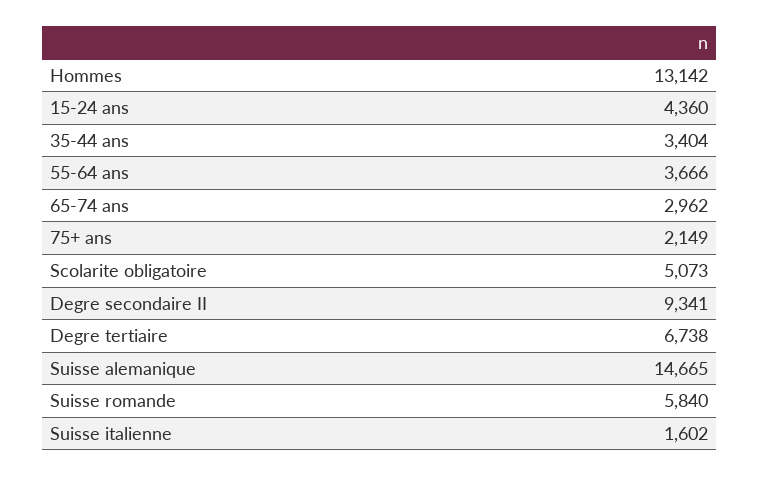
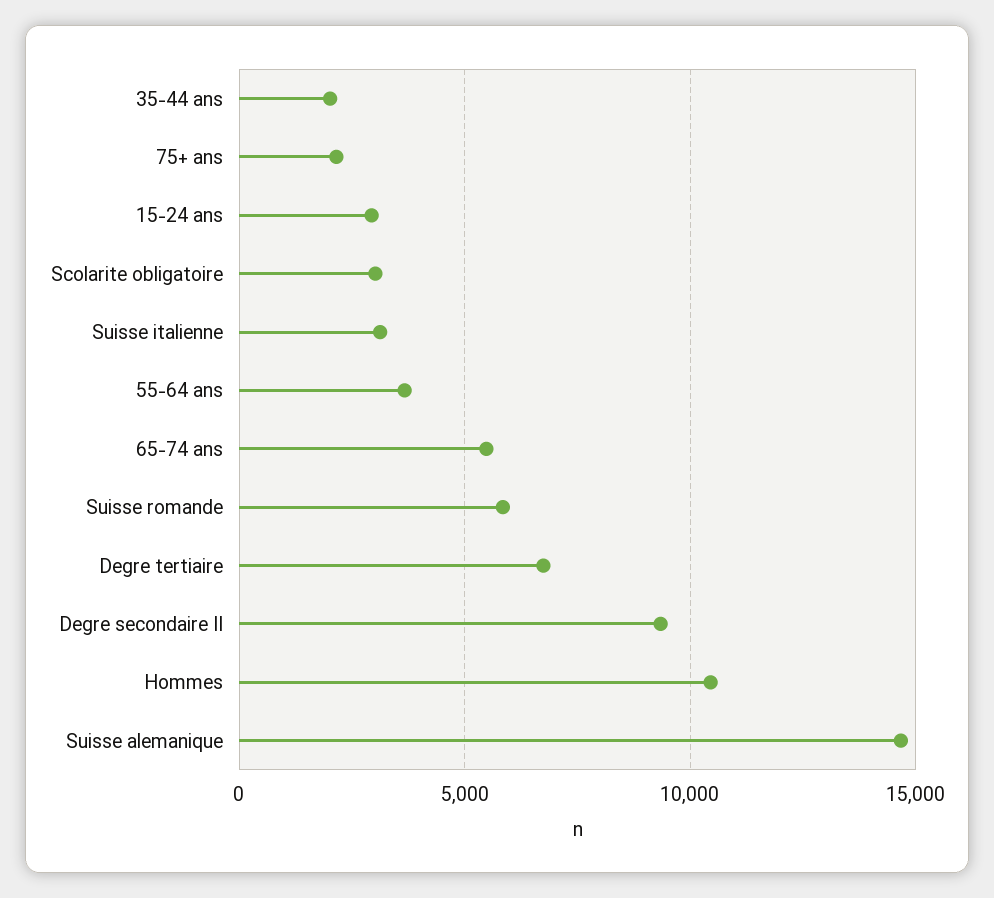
  {
-   "Hommes": 13142,
+   "Hommes": 10500,
-   "15-24 ans": 4360,
+   "15-24 ans": 3000,
-   "35-44 ans": 3404,
+   "35-44 ans": 2000,
    "55-64 ans": 3666,
-   "65-74 ans": 2962,
+   "65-74 ans": 5500,
    "75+ ans": 2149,
-   "Scolarite obligatoire": 5073,
+   "Scolarite obligatoire": 3000,
    "Degre secondaire II": 9341,
    "Degre tertiaire": 6738,
    "Suisse alemanique": 14665,
    "Suisse romande": 5840,
-   "Suisse italienne": 1602
+   "Suisse italienne": 3000
  }

